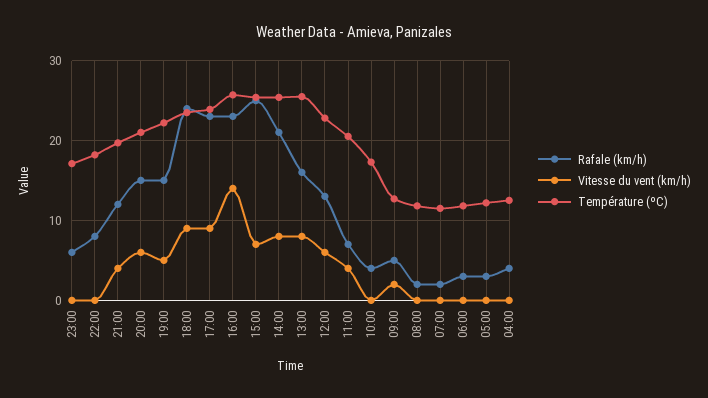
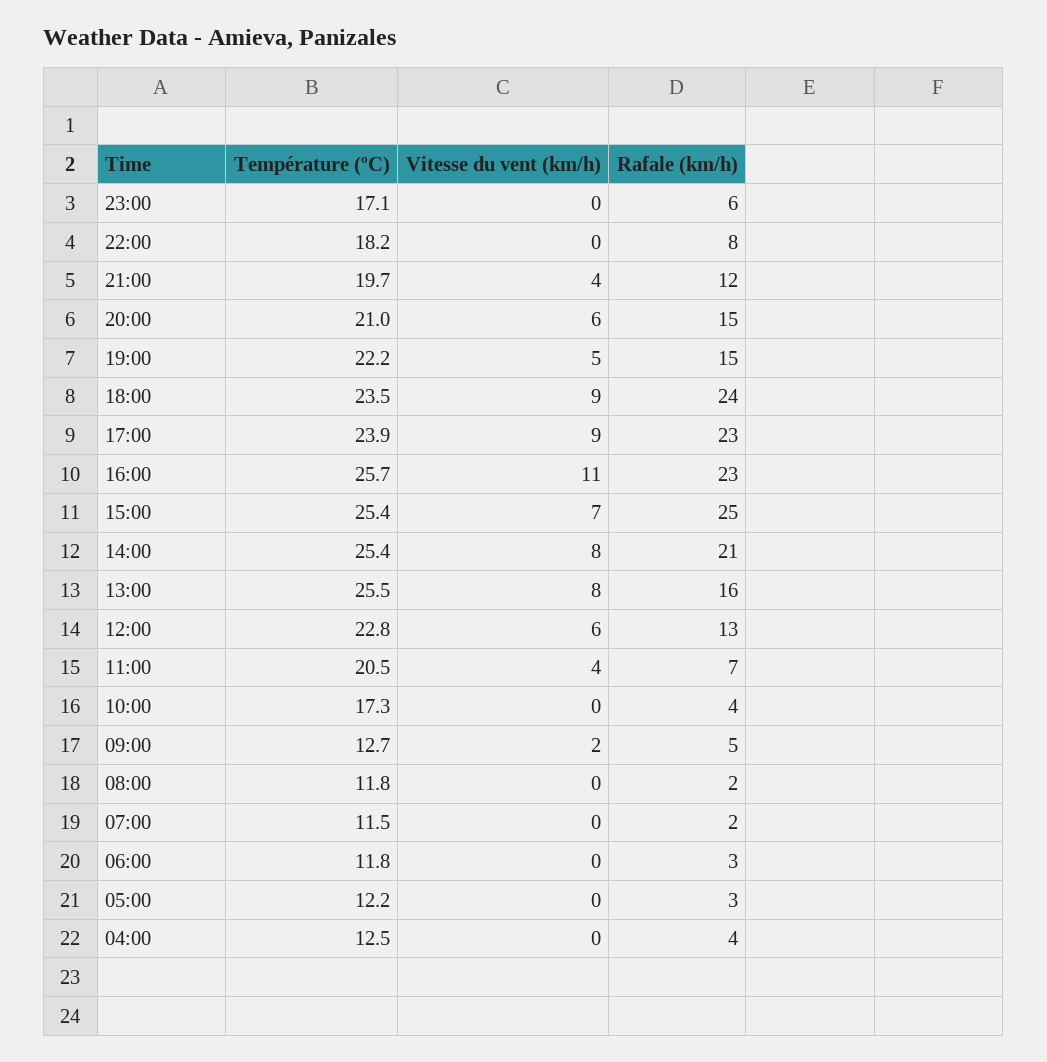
  {
    "Rafale (km/h)": {
      "23:00": 6,
      "22:00": 8,
      "21:00": 12,
      "20:00": 15,
      "19:00": 15,
      "18:00": 24,
      "17:00": 23,
      "16:00": 23,
      "15:00": 25,
      "14:00": 21,
      "13:00": 16,
      "12:00": 13,
      "11:00": 7,
      "10:00": 4,
      "09:00": 5,
      "08:00": 2,
      "07:00": 2,
      "06:00": 3,
      "05:00": 3,
      "04:00": 4
    },
    "Vitesse du vent (km/h)": {
      "23:00": 0,
      "22:00": 0,
      "21:00": 4,
      "20:00": 6,
      "19:00": 5,
      "18:00": 9,
      "17:00": 9,
-     "16:00": 14,
+     "16:00": 11,
      "15:00": 7,
      "14:00": 8,
      "13:00": 8,
      "12:00": 6,
      "11:00": 4,
      "10:00": 0,
      "09:00": 2,
      "08:00": 0,
      "07:00": 0,
      "06:00": 0,
      "05:00": 0,
      "04:00": 0
    },
    "Température (ºC)": {
      "23:00": 17.1,
      "22:00": 18.2,
      "21:00": 19.7,
      "20:00": 21,
      "19:00": 22.2,
      "18:00": 23.5,
      "17:00": 23.9,
      "16:00": 25.7,
      "15:00": 25.4,
      "14:00": 25.4,
      "13:00": 25.5,
      "12:00": 22.8,
      "11:00": 20.5,
      "10:00": 17.3,
      "09:00": 12.7,
      "08:00": 11.8,
      "07:00": 11.5,
      "06:00": 11.8,
      "05:00": 12.2,
      "04:00": 12.5
    }
  }

